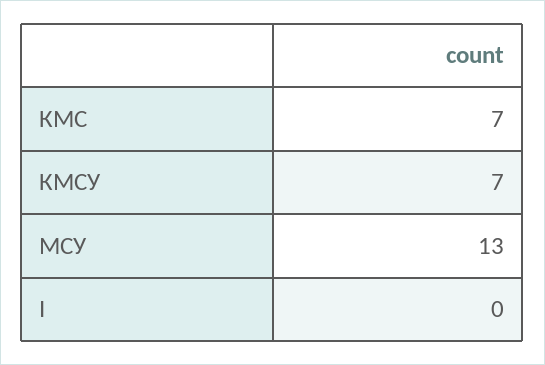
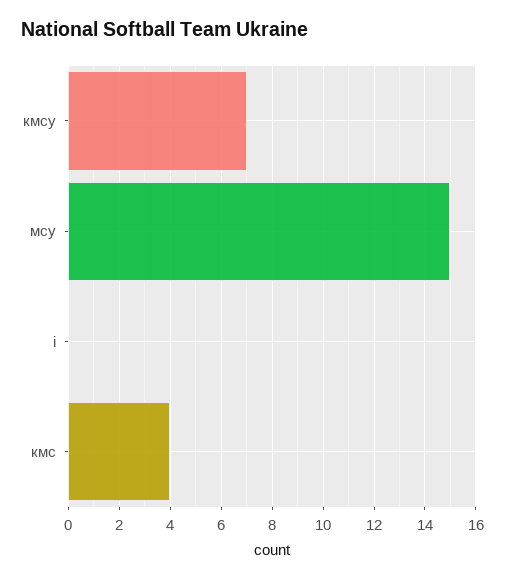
  {
-   "КМС": 7,
+   "КМС": 4,
    "КМСУ": 7,
-   "МСУ": 13,
+   "МСУ": 15,
    "І": 0
  }

